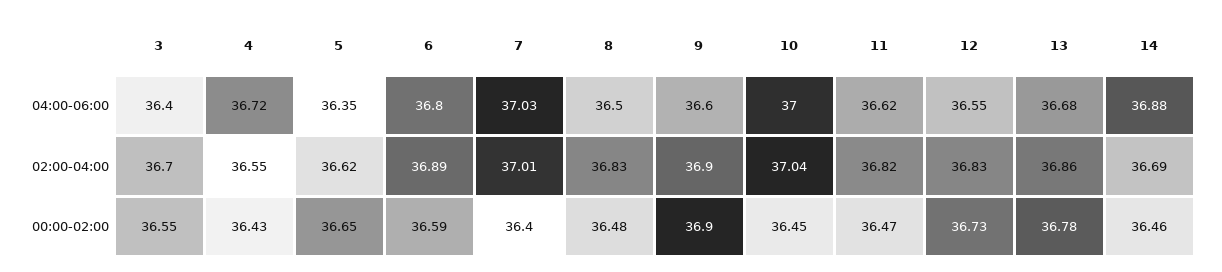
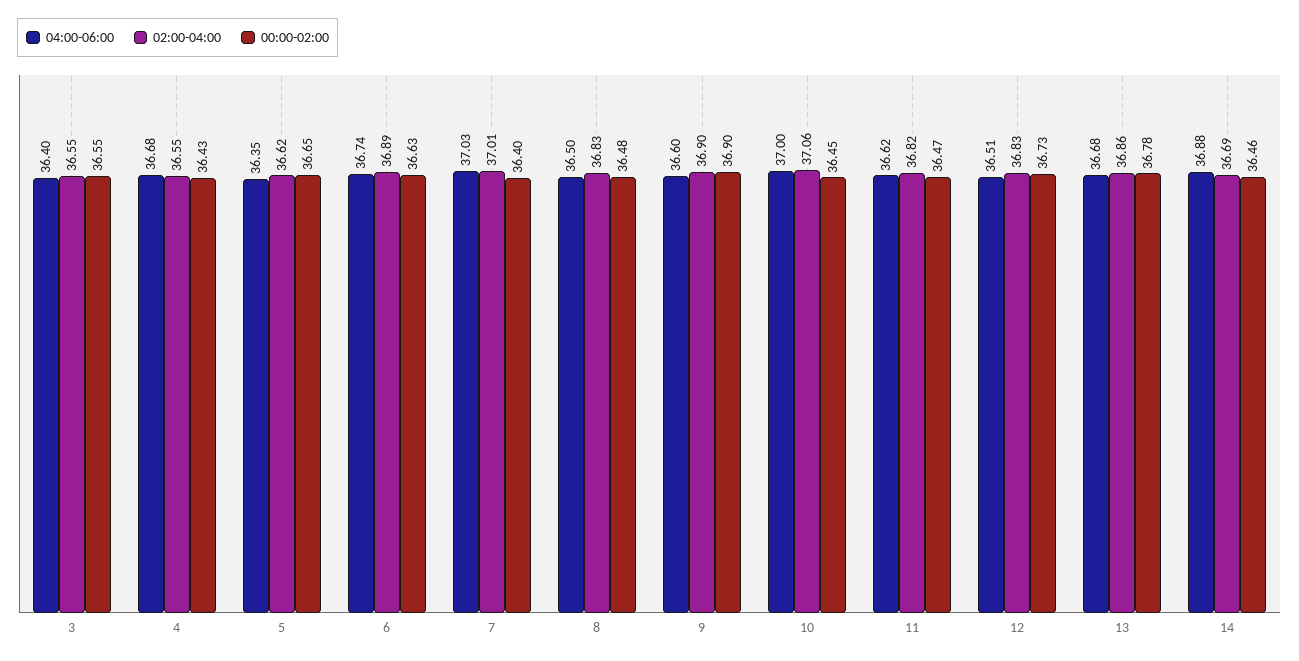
  {
    "04:00-06:00": {
      "3": 36.4,
-     "4": 36.72,
+     "4": 36.68,
      "5": 36.35,
-     "6": 36.8,
+     "6": 36.74,
      "7": 37.03,
      "8": 36.5,
      "9": 36.6,
      "10": 37,
      "11": 36.62,
-     "12": 36.55,
+     "12": 36.51,
      "13": 36.68,
      "14": 36.88
    },
    "02:00-04:00": {
-     "3": 36.7,
+     "3": 36.55,
      "4": 36.55,
      "5": 36.62,
      "6": 36.89,
      "7": 37.01,
      "8": 36.83,
      "9": 36.9,
-     "10": 37.04,
+     "10": 37.06,
      "11": 36.82,
      "12": 36.83,
      "13": 36.86,
      "14": 36.69
    },
    "00:00-02:00": {
      "3": 36.55,
      "4": 36.43,
      "5": 36.65,
-     "6": 36.59,
+     "6": 36.63,
      "7": 36.4,
      "8": 36.48,
      "9": 36.9,
      "10": 36.45,
      "11": 36.47,
      "12": 36.73,
      "13": 36.78,
      "14": 36.46
    }
  }

